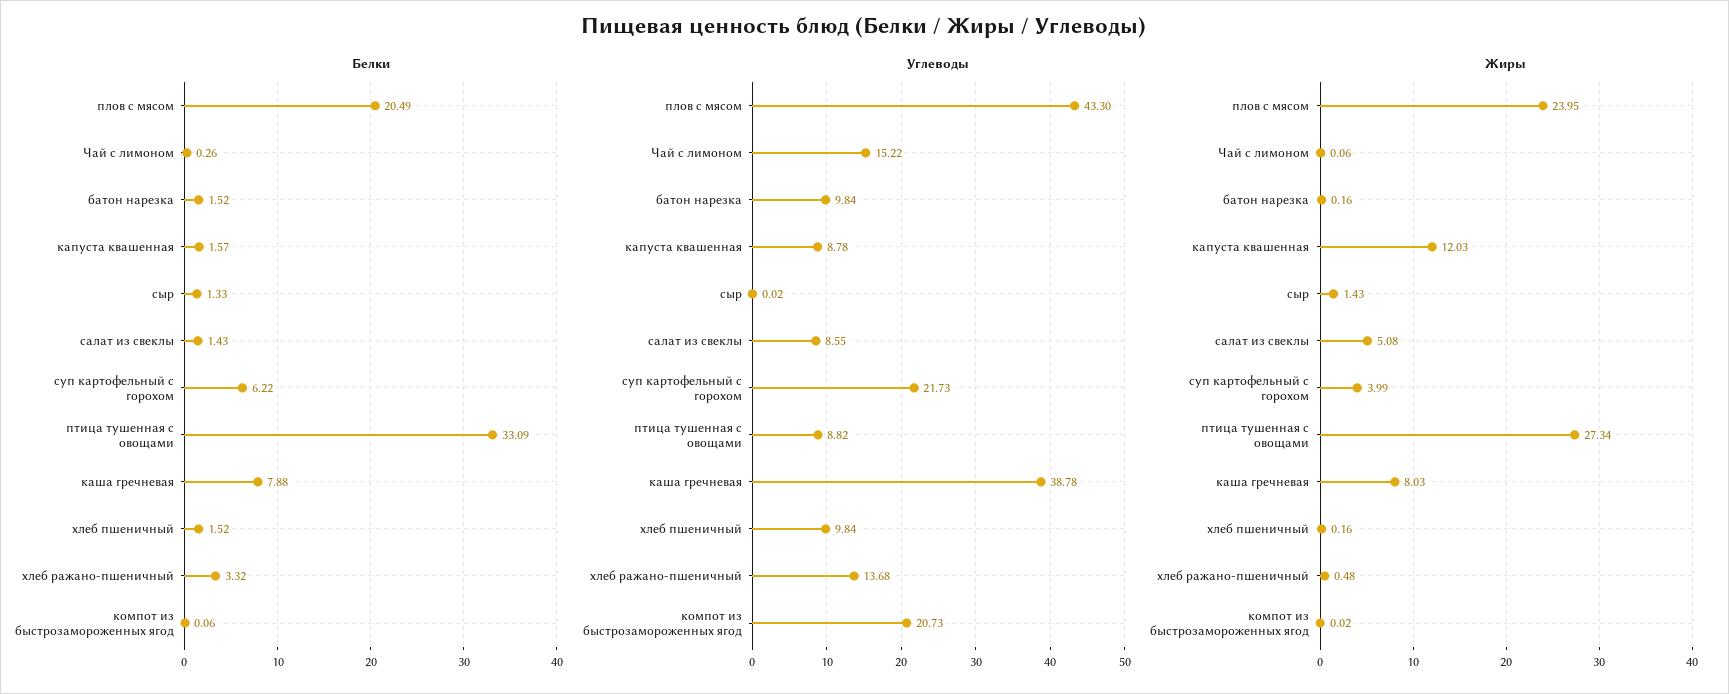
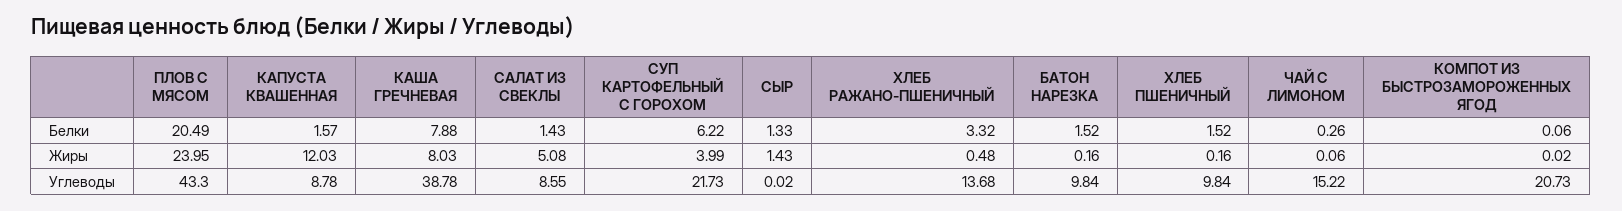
  {
    "Белки": {
      "плов с мясом": 20.49,
      "Чай с лимоном": 0.26,
      "батон нарезка": 1.52,
      "капуста квашенная": 1.57,
      "сыр": 1.33,
      "салат из свеклы": 1.43,
      "суп картофельный с горохом": 6.22,
-     "птица тушенная с овощами": 33.09,
      "каша гречневая": 7.88,
      "хлеб пшеничный": 1.52,
      "хлеб ражано-пшеничный": 3.32,
      "компот из быстрозамороженных ягод": 0.06
    },
    "Углеводы": {
      "плов с мясом": 43.3,
      "Чай с лимоном": 15.22,
      "батон нарезка": 9.84,
      "капуста квашенная": 8.78,
      "сыр": 0.02,
      "салат из свеклы": 8.55,
      "суп картофельный с горохом": 21.73,
-     "птица тушенная с овощами": 8.82,
      "каша гречневая": 38.78,
      "хлеб пшеничный": 9.84,
      "хлеб ражано-пшеничный": 13.68,
      "компот из быстрозамороженных ягод": 20.73
    },
    "Жиры": {
      "плов с мясом": 23.95,
      "Чай с лимоном": 0.06,
      "батон нарезка": 0.16,
      "капуста квашенная": 12.03,
      "сыр": 1.43,
      "салат из свеклы": 5.08,
      "суп картофельный с горохом": 3.99,
-     "птица тушенная с овощами": 27.34,
      "каша гречневая": 8.03,
      "хлеб пшеничный": 0.16,
      "хлеб ражано-пшеничный": 0.48,
      "компот из быстрозамороженных ягод": 0.02
    }
  }

